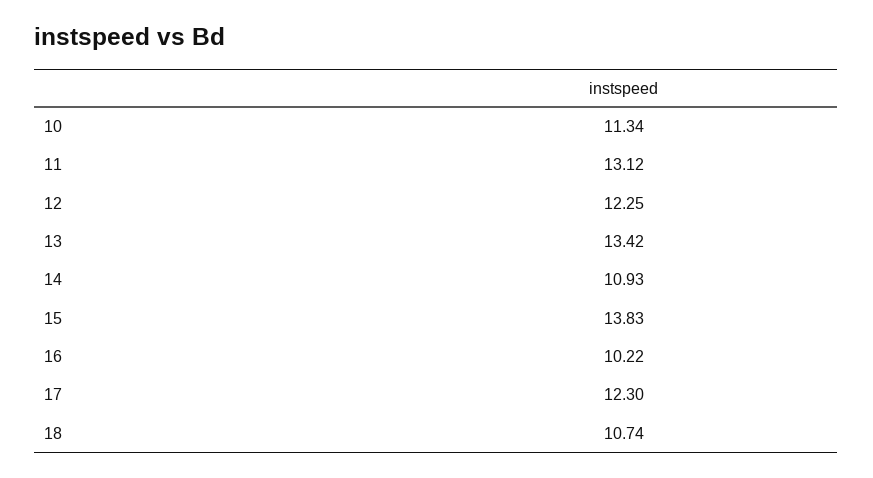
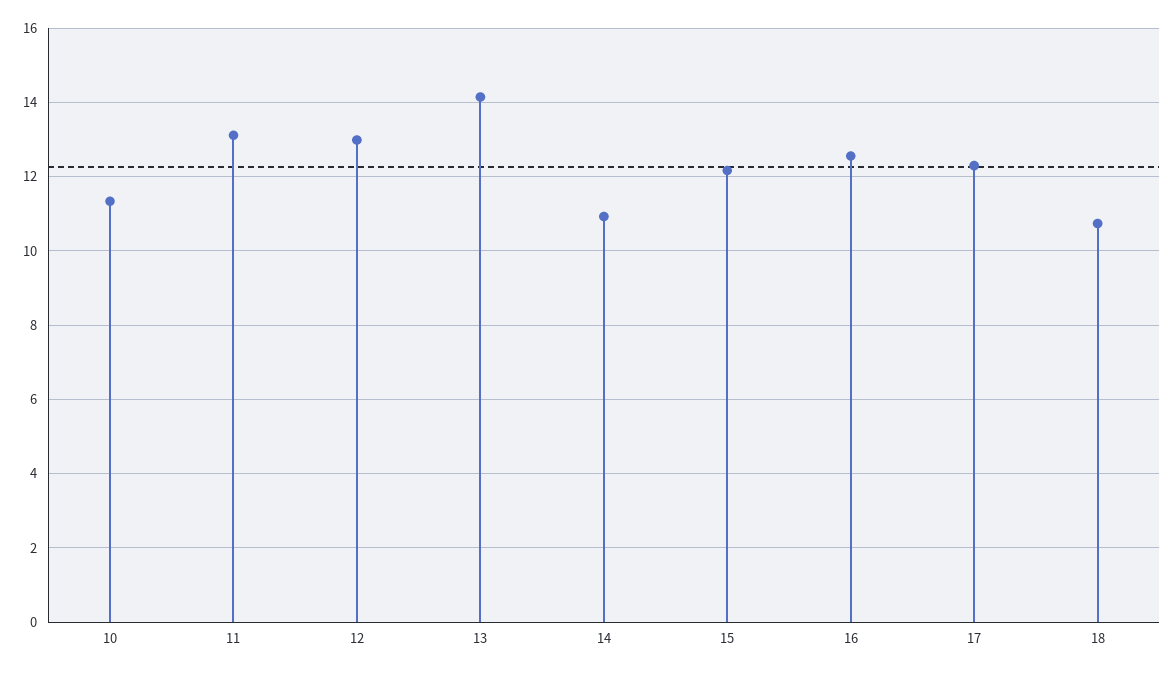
  {
    "10": 11.34,
    "11": 13.12,
-   "12": 12.25,
+   "12": 13,
-   "13": 13.42,
+   "13": 14.2,
    "14": 10.93,
-   "15": 13.83,
+   "15": 12.2,
-   "16": 10.22,
+   "16": 12.6,
    "17": 12.3,
    "18": 10.74
  }

